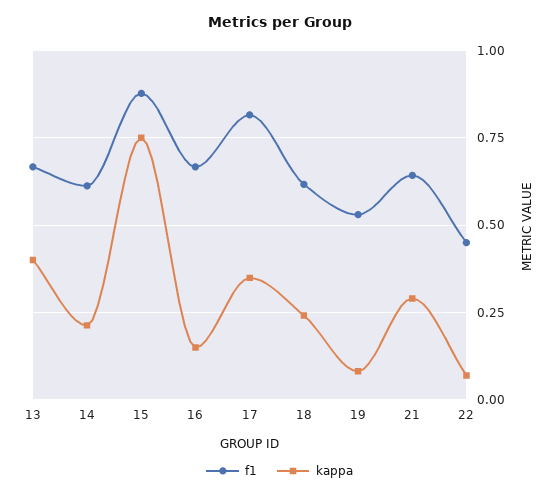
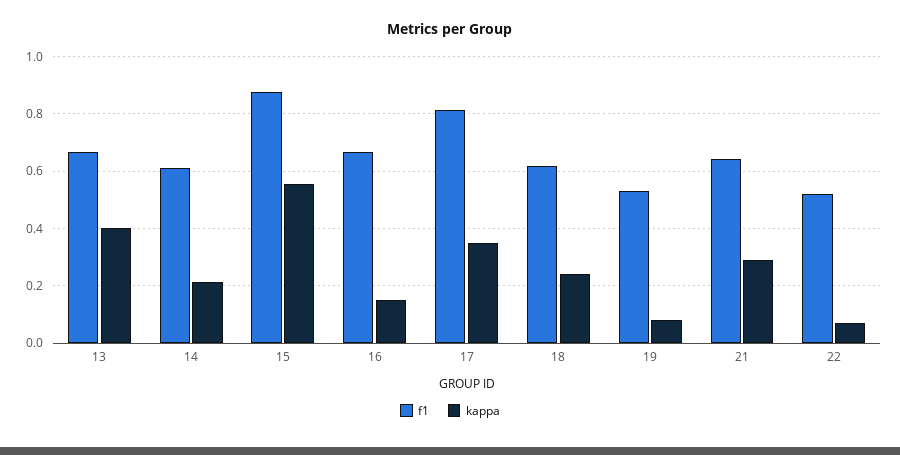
  {
    "f1": {
      "13": 0.675,
      "14": 0.625,
      "15": 0.875,
      "16": 0.675,
      "17": 0.825,
      "18": 0.625,
      "19": 0.525,
      "21": 0.65,
-     "22": 0.45
+     "22": 0.525
    },
    "kappa": {
      "13": 0.4,
      "14": 0.225,
-     "15": 0.75,
+     "15": 0.55,
      "16": 0.15,
      "17": 0.35,
      "18": 0.25,
      "19": 0.075,
      "21": 0.3,
      "22": 0.075
    }
  }

